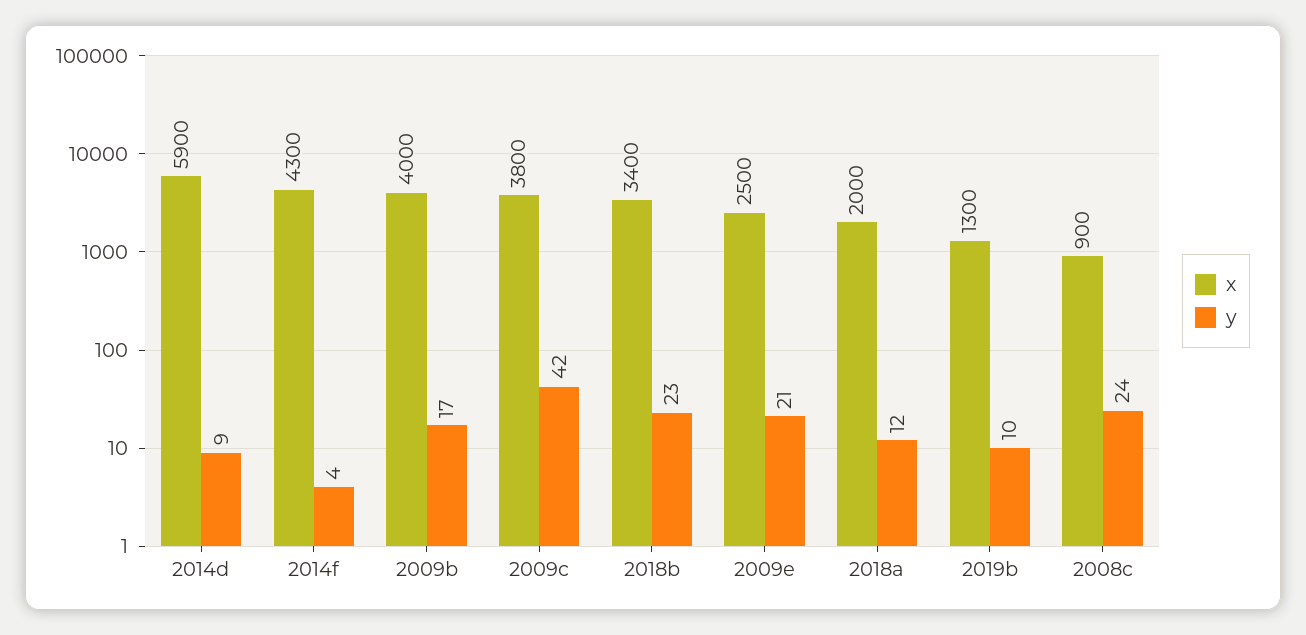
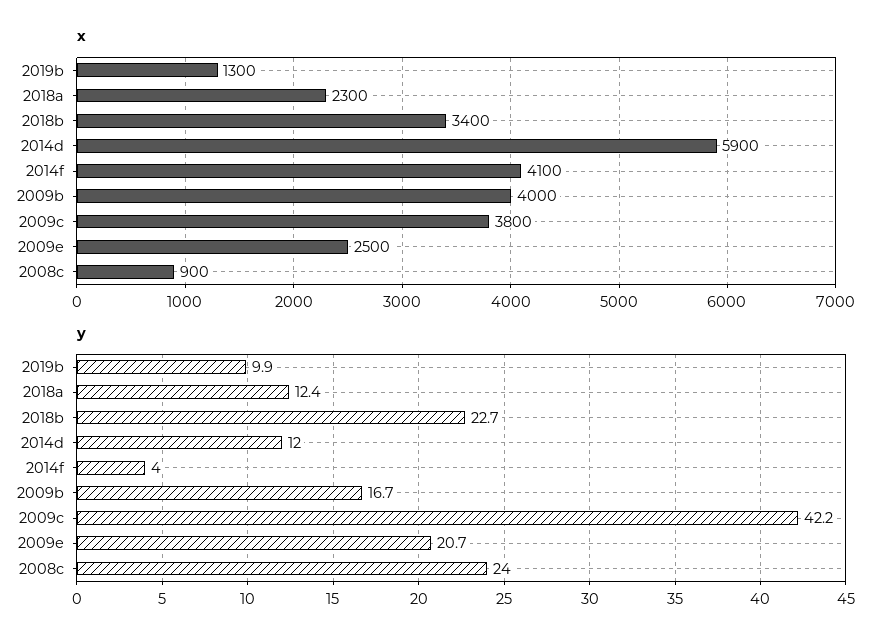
  {
    "x": {
      "2014d": 5900,
-     "2014f": 4300,
+     "2014f": 4100,
      "2009b": 4000,
      "2009c": 3800,
      "2018b": 3400,
      "2009e": 2500,
-     "2018a": 2000,
+     "2018a": 2300,
      "2019b": 1300,
      "2008c": 900
    },
    "y": {
-     "2014d": 9,
+     "2014d": 12,
      "2014f": 4,
      "2009b": 16.7,
      "2009c": 42.2,
      "2018b": 22.7,
      "2009e": 20.7,
      "2018a": 12.4,
      "2019b": 9.9,
      "2008c": 24
    }
  }

